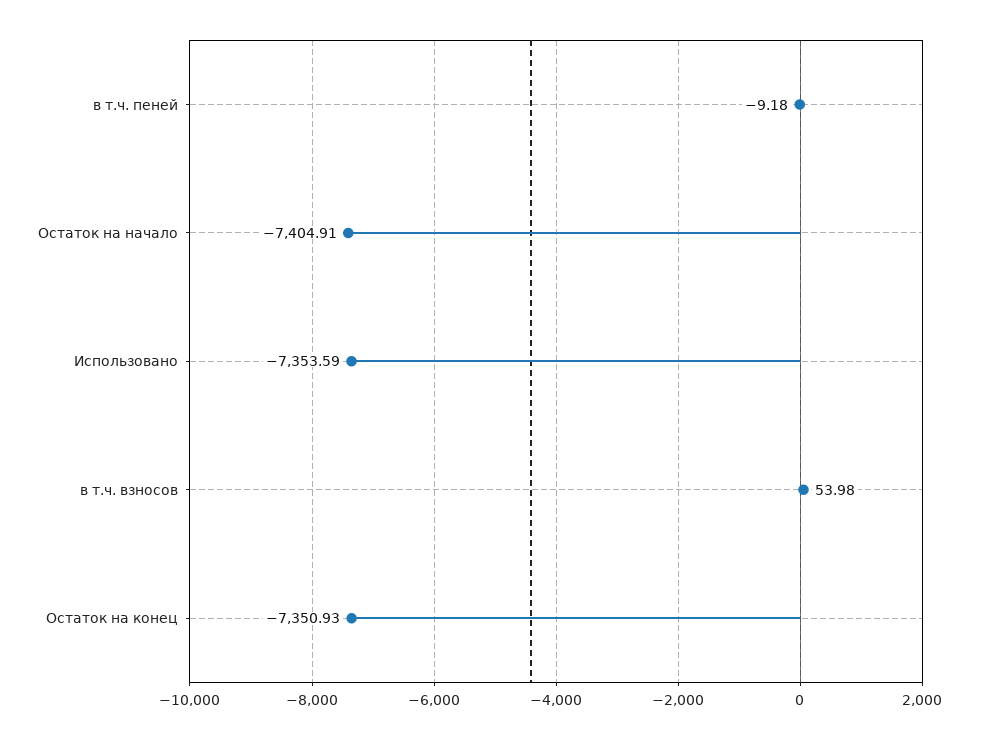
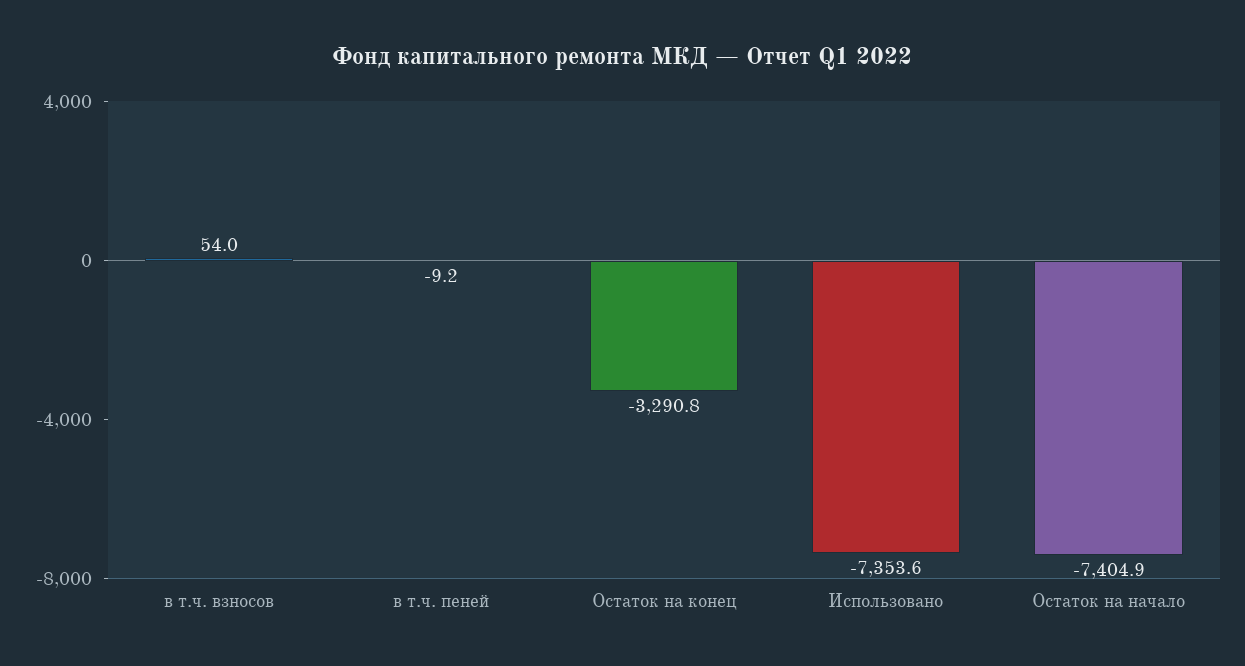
  {
    "в т.ч. пеней": -9.18,
    "Остаток на начало": -7404.91,
    "Использовано": -7353.59,
    "в т.ч. взносов": 53.98,
-   "Остаток на конец": -7350.93
+   "Остаток на конец": -3290.8
  }

